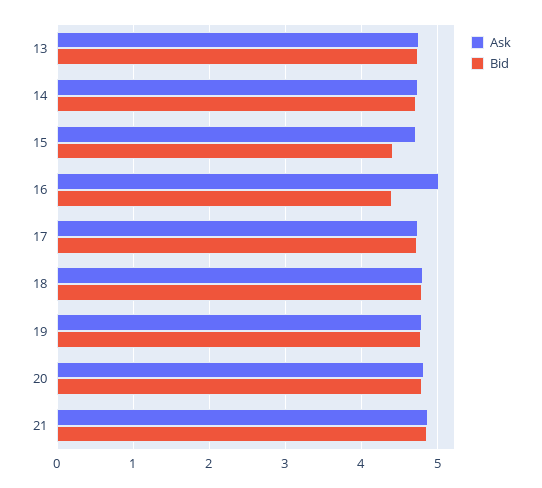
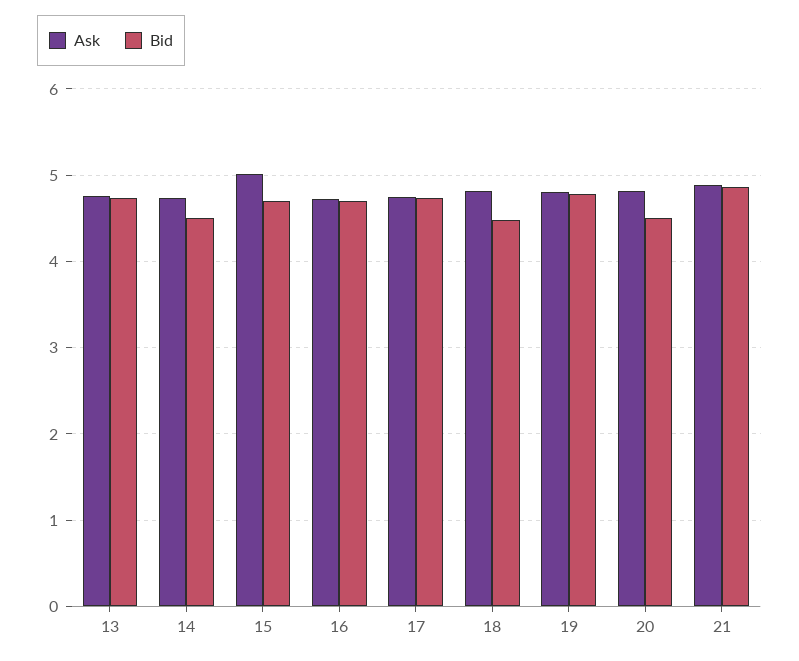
  {
    "Ask": {
      "13": 4.8,
      "14": 4.7,
-     "15": 4.7,
+     "15": 5,
-     "16": 5,
+     "16": 4.7,
      "17": 4.8,
      "18": 4.8,
      "19": 4.8,
      "20": 4.8,
      "21": 4.9
    },
    "Bid": {
      "13": 4.7,
-     "14": 4.7,
+     "14": 4.5,
-     "15": 4.4,
+     "15": 4.7,
-     "16": 4.4,
+     "16": 4.7,
      "17": 4.7,
-     "18": 4.8,
+     "18": 4.5,
      "19": 4.8,
-     "20": 4.8,
+     "20": 4.5,
      "21": 4.9
    }
  }

